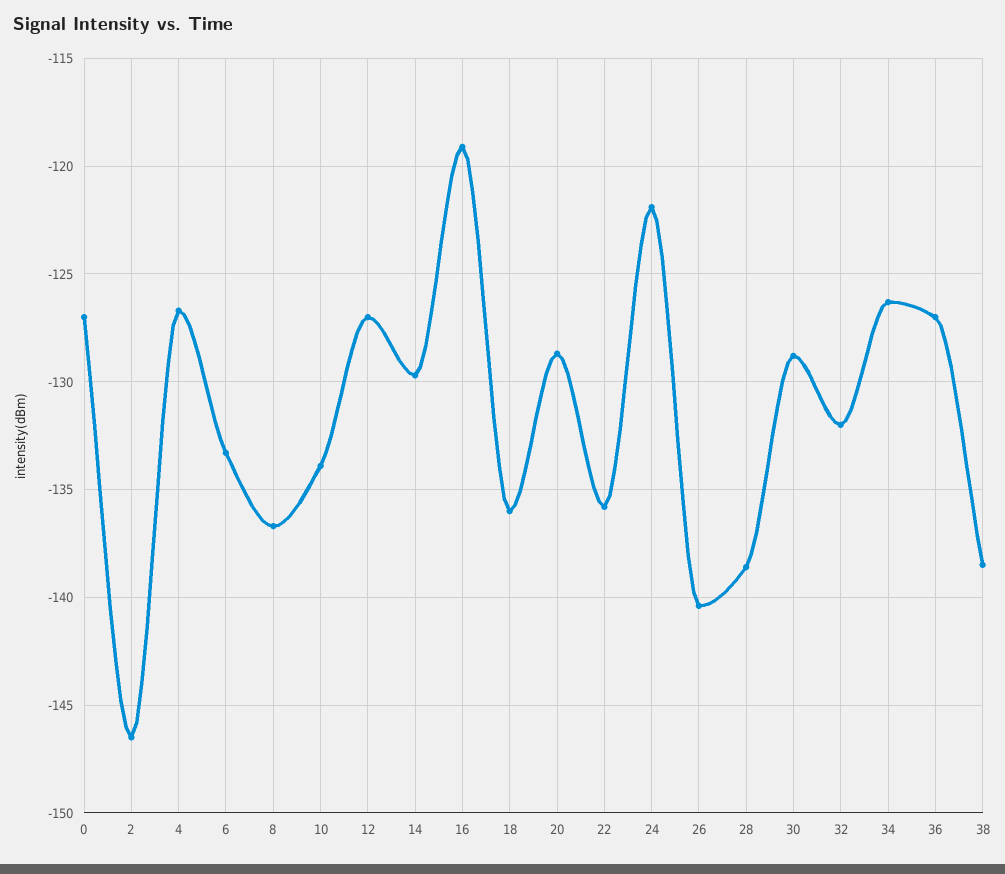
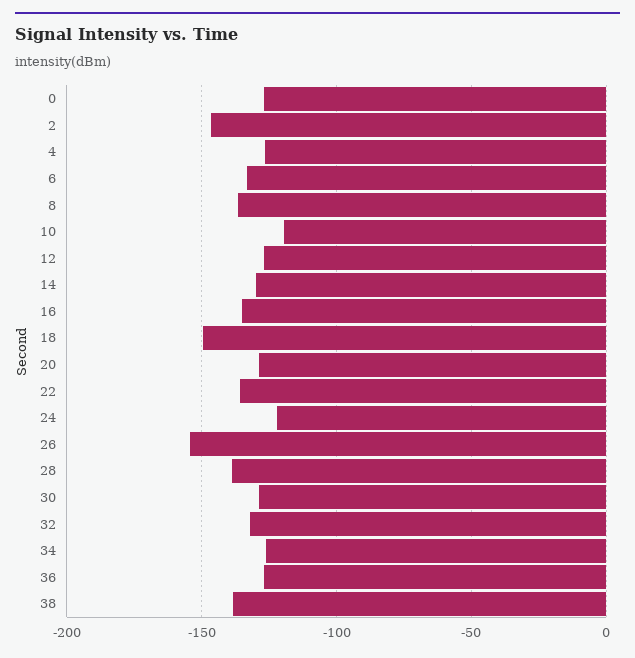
  {
    "0": -127,
    "2": -146.5,
    "4": -126.5,
    "6": -133.5,
    "8": -136.5,
-   "10": -134,
+   "10": -120,
    "12": -127,
    "14": -129.5,
-   "16": -119,
+   "16": -135,
-   "18": -136,
+   "18": -150,
    "20": -128.5,
    "22": -136,
    "24": -122,
-   "26": -140.5,
+   "26": -155,
    "28": -138.5,
    "30": -129,
    "32": -132,
    "34": -126.5,
    "36": -127,
    "38": -138.5
  }

